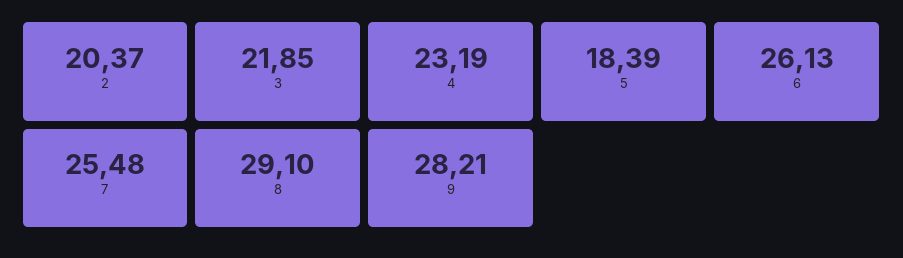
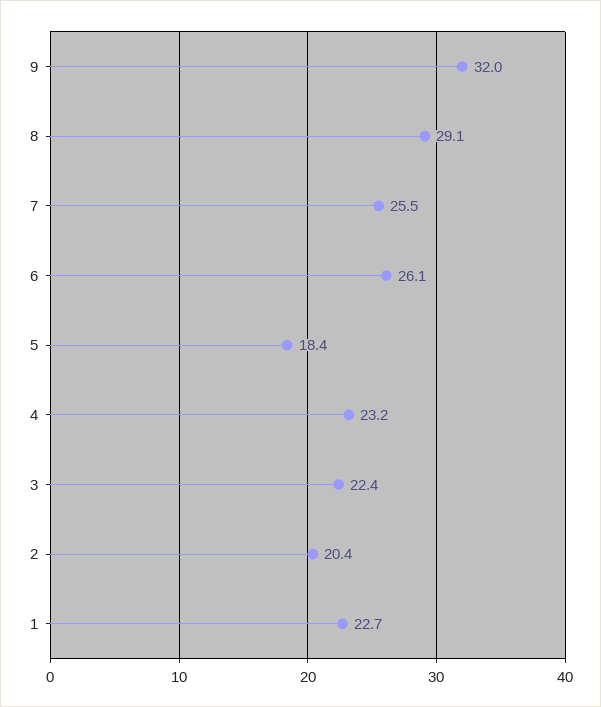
  {
    "2": 20.37,
-   "3": 21.85,
+   "3": 22.4,
    "4": 23.19,
    "5": 18.39,
    "6": 26.13,
    "7": 25.48,
    "8": 29.1,
-   "9": 28.21
+   "9": 32,
+   "1": 22.7
  }

